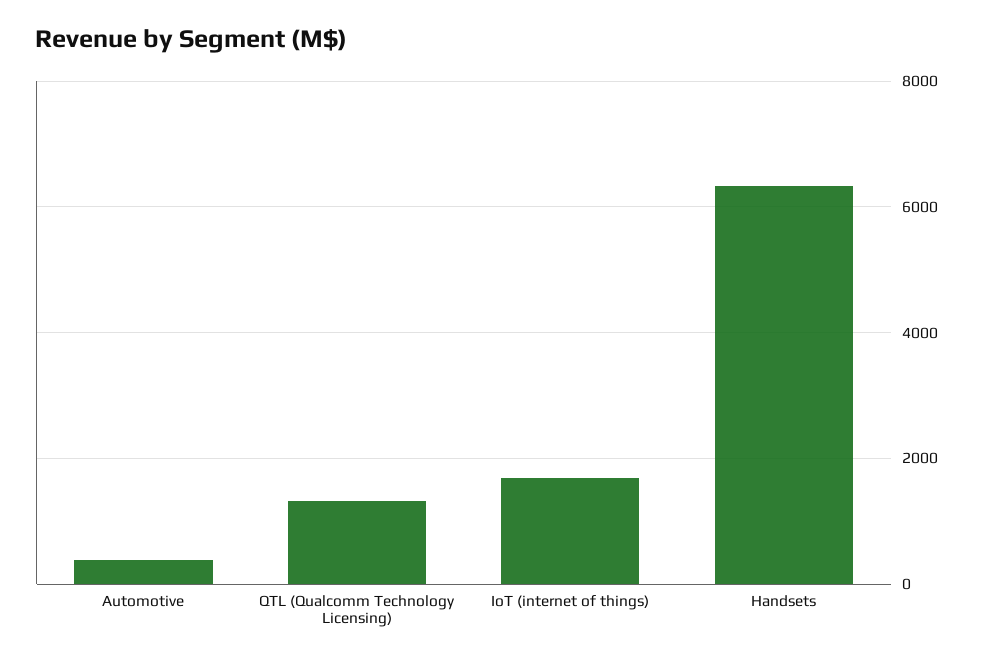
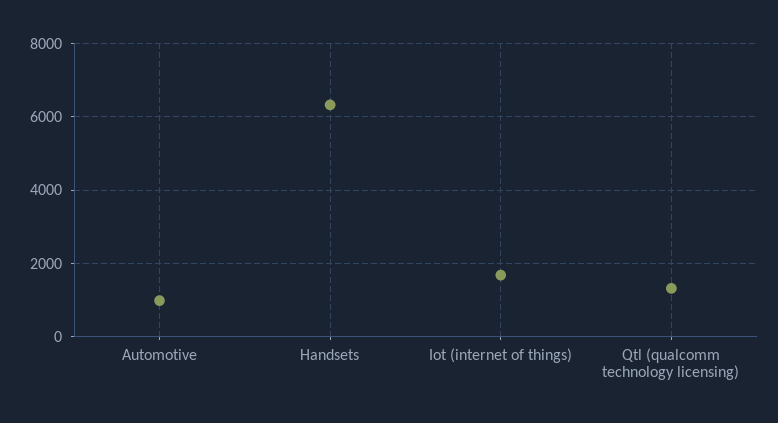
  {
-   "Automotive": 400,
+   "Automotive": 1000,
    "QTL (Qualcomm Technology Licensing)": 1400,
    "IoT (internet of things)": 1600,
    "Handsets": 6400
  }

